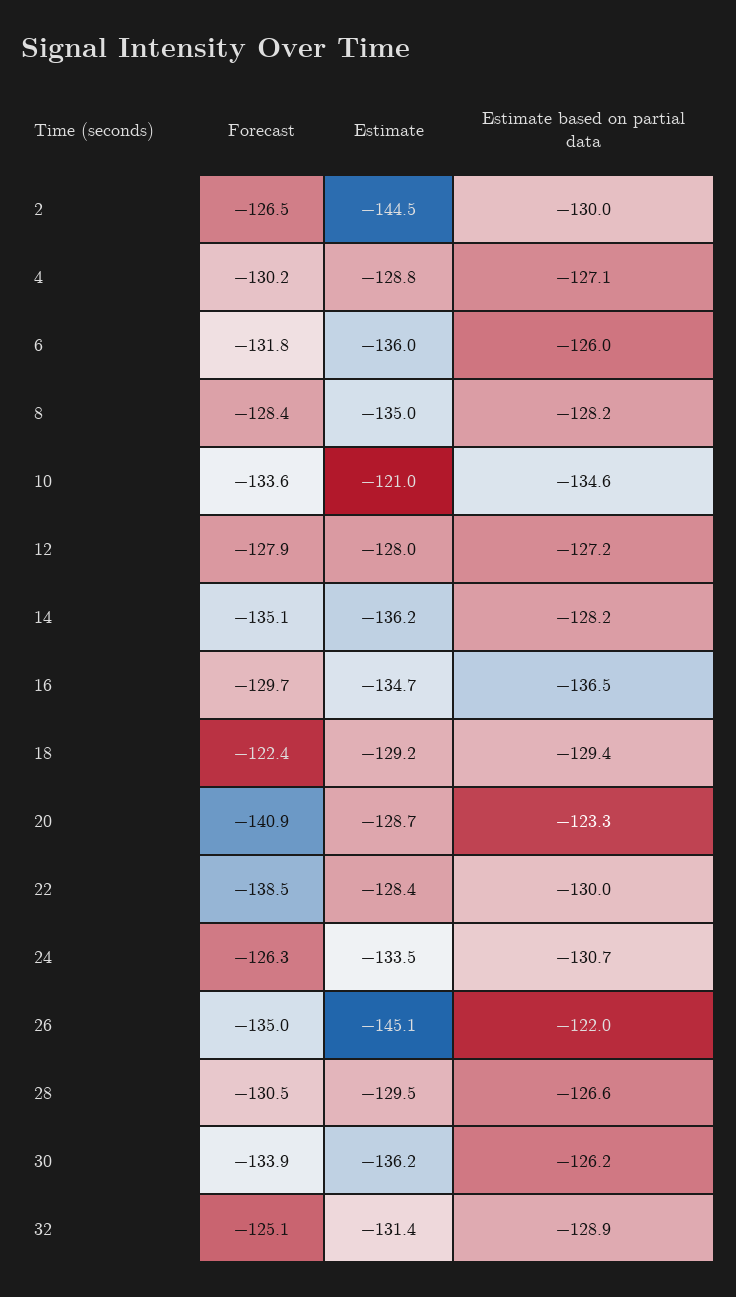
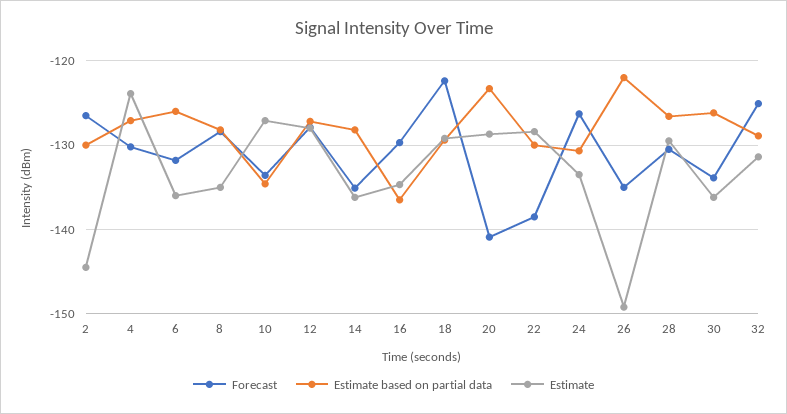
  {
    "Forecast": {
      "2": -126.5,
      "4": -130.2,
      "6": -131.8,
      "8": -128.4,
      "10": -133.6,
      "12": -127.9,
      "14": -135.1,
      "16": -129.7,
      "18": -122.4,
      "20": -140.9,
      "22": -138.5,
      "24": -126.3,
      "26": -135,
      "28": -130.5,
      "30": -133.9,
      "32": -125.1
    },
    "Estimate": {
      "2": -144.5,
-     "4": -128.8,
+     "4": -124,
      "6": -136,
      "8": -135,
-     "10": -121,
+     "10": -127,
      "12": -128,
      "14": -136.2,
      "16": -134.7,
      "18": -129.2,
      "20": -128.7,
      "22": -128.4,
      "24": -133.5,
-     "26": -145.1,
+     "26": -149,
      "28": -129.5,
      "30": -136.2,
      "32": -131.4
    },
    "Estimate based on partial data": {
      "2": -130,
      "4": -127.1,
      "6": -126,
      "8": -128.2,
      "10": -134.6,
      "12": -127.2,
      "14": -128.2,
      "16": -136.5,
      "18": -129.4,
      "20": -123.3,
      "22": -130,
      "24": -130.7,
      "26": -122,
      "28": -126.6,
      "30": -126.2,
      "32": -128.9
    }
  }

